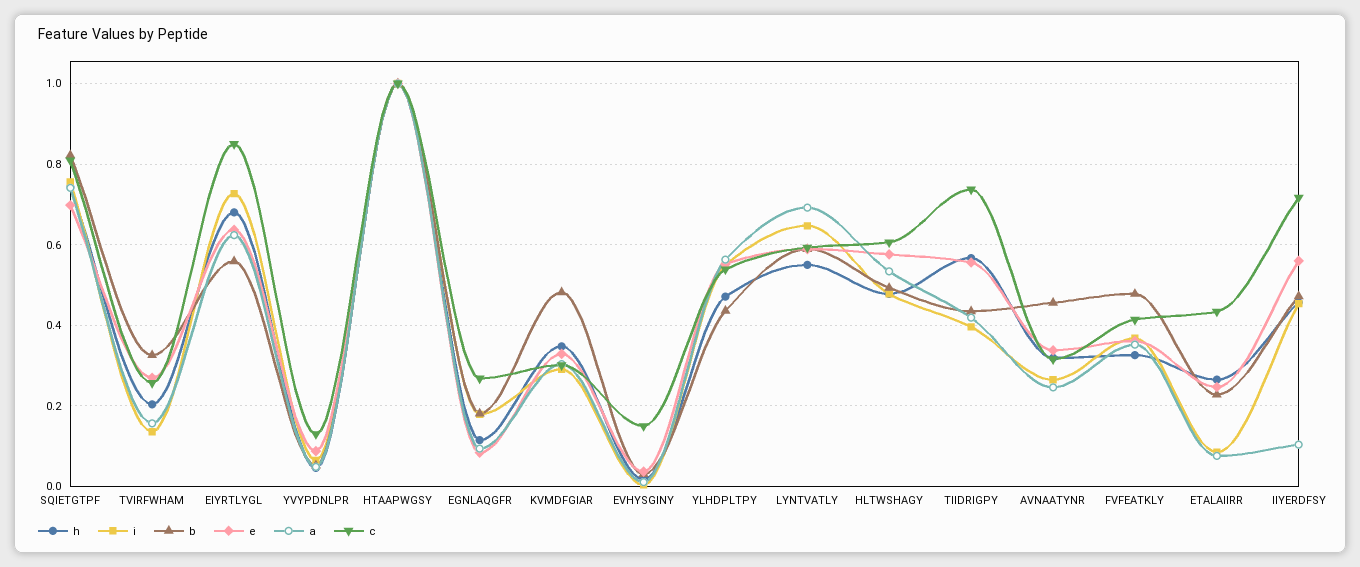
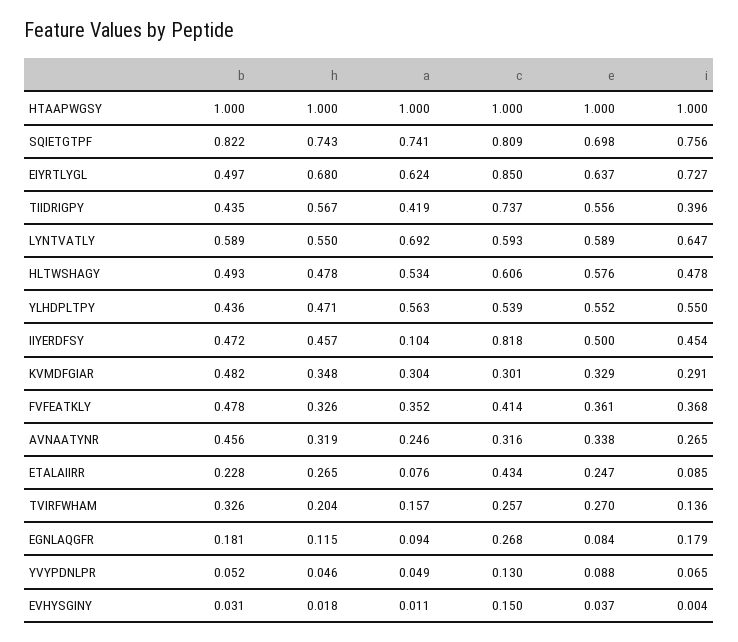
  {
    "h": {
      "SQIETGTPF": 0.743,
      "TVIRFWHAM": 0.204,
      "EIYRTLYGL": 0.68,
      "YVYPDNLPR": 0.046,
      "HTAAPWGSY": 1,
      "EGNLAQGFR": 0.115,
      "KVMDFGIAR": 0.348,
      "EVHYSGINY": 0.018,
      "YLHDPLTPY": 0.471,
      "LYNTVATLY": 0.55,
      "HLTWSHAGY": 0.478,
      "TIIDRIGPY": 0.567,
      "AVNAATYNR": 0.319,
      "FVFEATKLY": 0.326,
      "ETALAIIRR": 0.265,
      "IIYERDFSY": 0.457
    },
    "i": {
      "SQIETGTPF": 0.756,
      "TVIRFWHAM": 0.136,
      "EIYRTLYGL": 0.727,
      "YVYPDNLPR": 0.065,
      "HTAAPWGSY": 1,
      "EGNLAQGFR": 0.179,
      "KVMDFGIAR": 0.291,
      "EVHYSGINY": 0.004,
      "YLHDPLTPY": 0.55,
      "LYNTVATLY": 0.647,
      "HLTWSHAGY": 0.478,
      "TIIDRIGPY": 0.396,
      "AVNAATYNR": 0.265,
      "FVFEATKLY": 0.368,
      "ETALAIIRR": 0.085,
      "IIYERDFSY": 0.454
    },
    "b": {
      "SQIETGTPF": 0.822,
      "TVIRFWHAM": 0.326,
-     "EIYRTLYGL": 0.56,
+     "EIYRTLYGL": 0.497,
      "YVYPDNLPR": 0.052,
      "HTAAPWGSY": 1,
      "EGNLAQGFR": 0.181,
      "KVMDFGIAR": 0.482,
      "EVHYSGINY": 0.031,
      "YLHDPLTPY": 0.436,
      "LYNTVATLY": 0.589,
      "HLTWSHAGY": 0.493,
      "TIIDRIGPY": 0.435,
      "AVNAATYNR": 0.456,
      "FVFEATKLY": 0.478,
      "ETALAIIRR": 0.228,
      "IIYERDFSY": 0.472
    },
    "e": {
      "SQIETGTPF": 0.698,
      "TVIRFWHAM": 0.27,
      "EIYRTLYGL": 0.637,
      "YVYPDNLPR": 0.088,
      "HTAAPWGSY": 1,
      "EGNLAQGFR": 0.084,
      "KVMDFGIAR": 0.329,
      "EVHYSGINY": 0.037,
      "YLHDPLTPY": 0.552,
      "LYNTVATLY": 0.589,
      "HLTWSHAGY": 0.576,
      "TIIDRIGPY": 0.556,
      "AVNAATYNR": 0.338,
      "FVFEATKLY": 0.361,
      "ETALAIIRR": 0.247,
-     "IIYERDFSY": 0.56
+     "IIYERDFSY": 0.5
    },
    "a": {
      "SQIETGTPF": 0.741,
      "TVIRFWHAM": 0.157,
      "EIYRTLYGL": 0.624,
      "YVYPDNLPR": 0.049,
      "HTAAPWGSY": 1,
      "EGNLAQGFR": 0.094,
      "KVMDFGIAR": 0.304,
      "EVHYSGINY": 0.011,
      "YLHDPLTPY": 0.563,
      "LYNTVATLY": 0.692,
      "HLTWSHAGY": 0.534,
      "TIIDRIGPY": 0.419,
      "AVNAATYNR": 0.246,
      "FVFEATKLY": 0.352,
      "ETALAIIRR": 0.076,
      "IIYERDFSY": 0.104
    },
    "c": {
      "SQIETGTPF": 0.809,
      "TVIRFWHAM": 0.257,
      "EIYRTLYGL": 0.85,
      "YVYPDNLPR": 0.13,
      "HTAAPWGSY": 1,
      "EGNLAQGFR": 0.268,
      "KVMDFGIAR": 0.301,
      "EVHYSGINY": 0.15,
      "YLHDPLTPY": 0.539,
      "LYNTVATLY": 0.593,
      "HLTWSHAGY": 0.606,
      "TIIDRIGPY": 0.737,
      "AVNAATYNR": 0.316,
      "FVFEATKLY": 0.414,
      "ETALAIIRR": 0.434,
-     "IIYERDFSY": 0.72
+     "IIYERDFSY": 0.818
    }
  }

